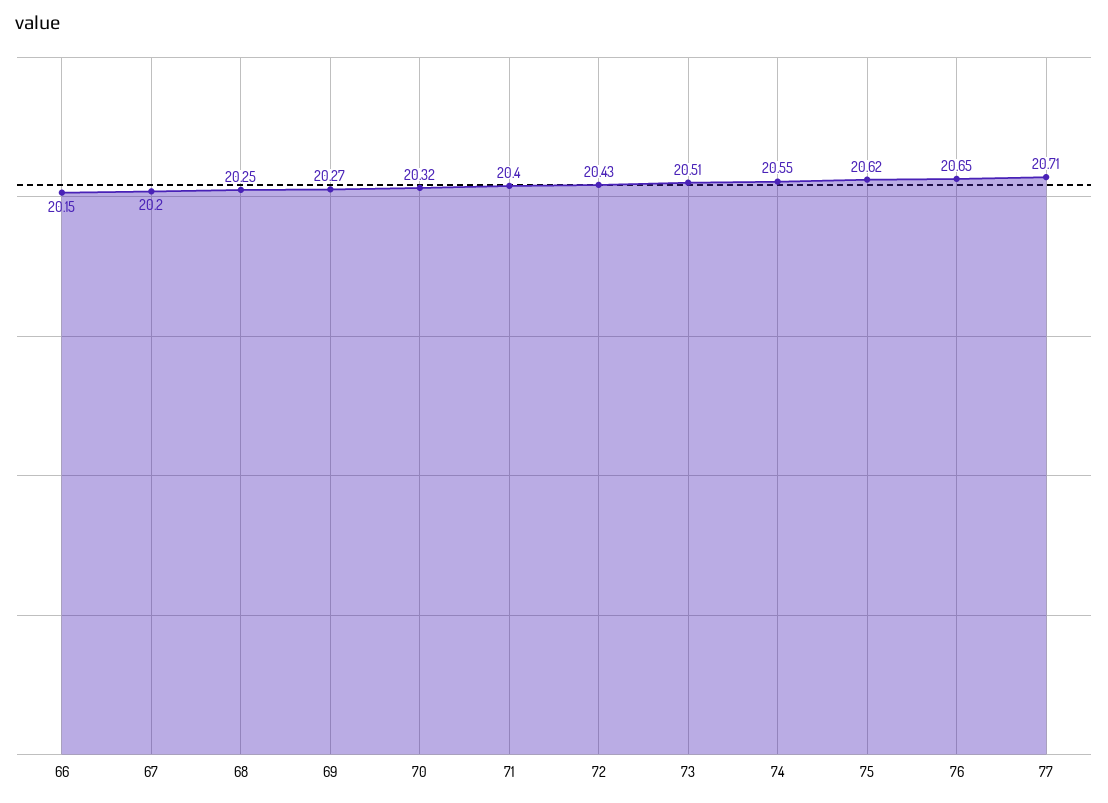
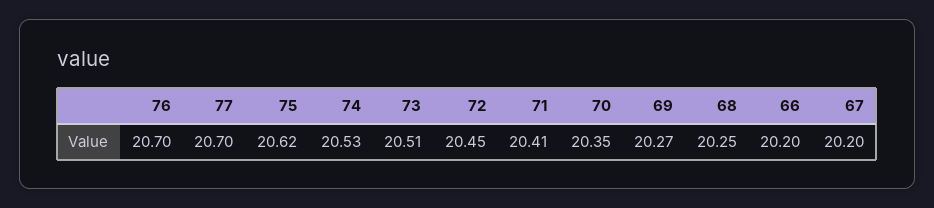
  {
-   "66": 20.15,
+   "66": 20.2,
    "67": 20.2,
    "68": 20.25,
    "69": 20.27,
-   "70": 20.32,
+   "70": 20.35,
-   "71": 20.4,
+   "71": 20.41,
-   "72": 20.43,
+   "72": 20.45,
    "73": 20.51,
-   "74": 20.55,
+   "74": 20.53,
    "75": 20.62,
-   "76": 20.65,
+   "76": 20.7,
-   "77": 20.71
+   "77": 20.7
  }

